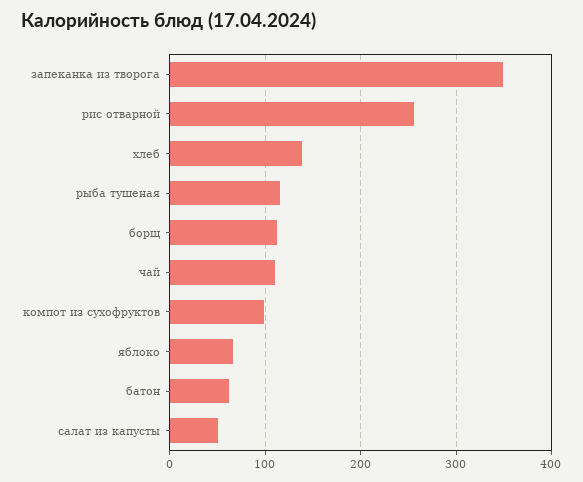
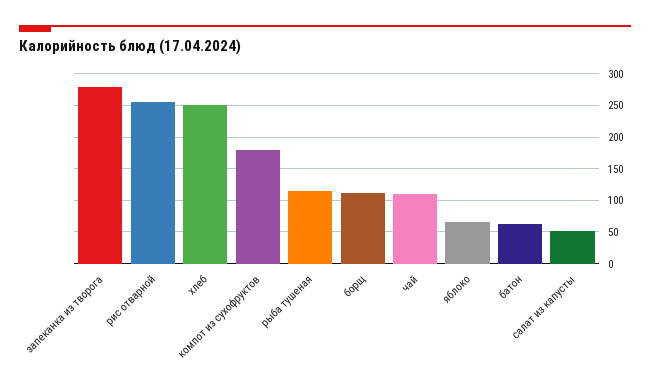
  {
-   "запеканка из творога": 350,
+   "запеканка из творога": 280,
    "рис отварной": 260,
-   "хлеб": 140,
+   "хлеб": 250,
    "рыба тушеная": 120,
    "борщ": 110,
    "чай": 110,
-   "компот из сухофруктов": 100,
+   "компот из сухофруктов": 180,
    "яблоко": 70,
    "батон": 60,
    "салат из капусты": 50
  }

